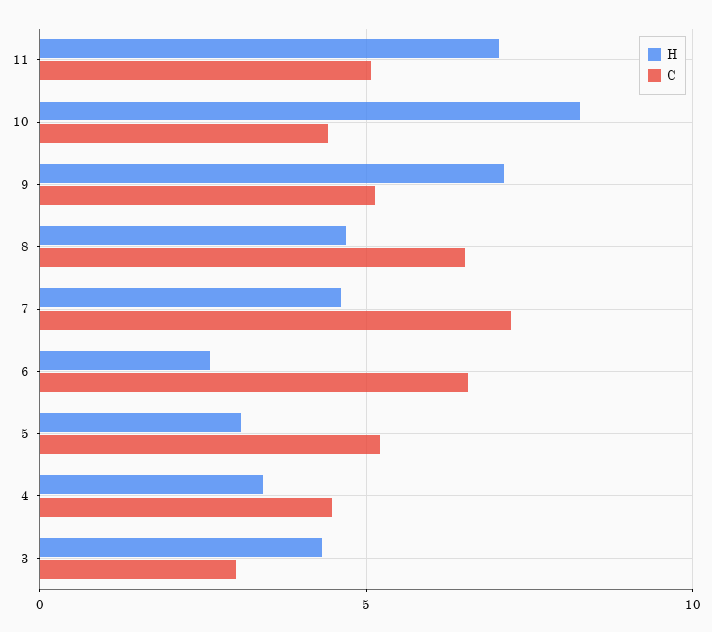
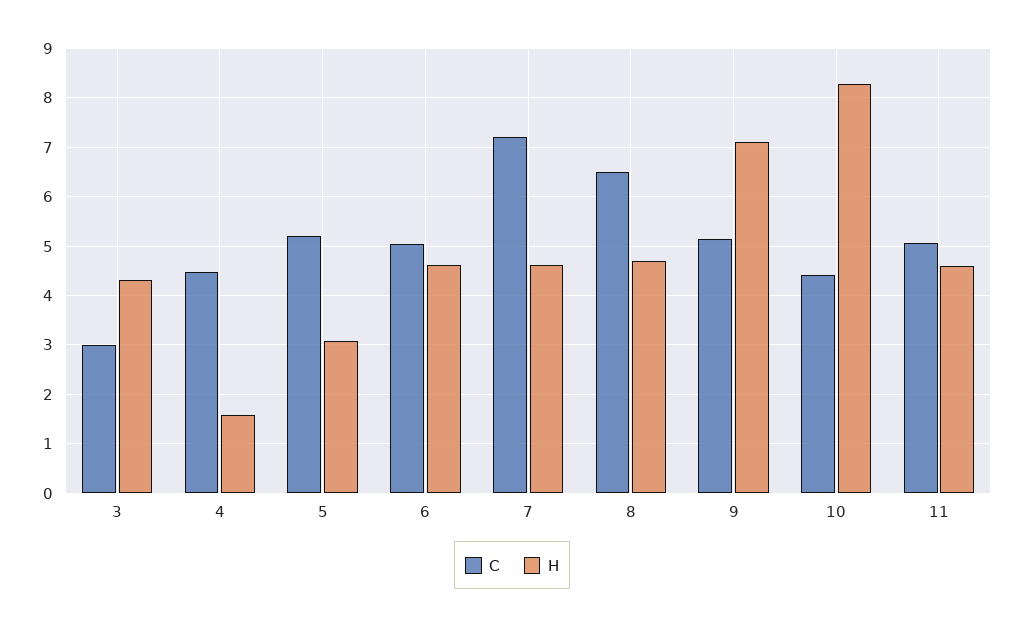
  {
    "H": {
-     "11": 7,
+     "11": 4.6,
      "10": 8.2,
      "9": 7.2,
      "8": 4.6,
      "7": 4.6,
-     "6": 2.5,
+     "6": 4.6,
      "5": 3,
-     "4": 3.5,
+     "4": 1.6,
      "3": 4.4
    },
    "C": {
      "11": 5,
      "10": 4.4,
      "9": 5.2,
      "8": 6.6,
      "7": 7.2,
-     "6": 6.5,
+     "6": 5,
      "5": 5.2,
      "4": 4.4,
      "3": 3
    }
  }

